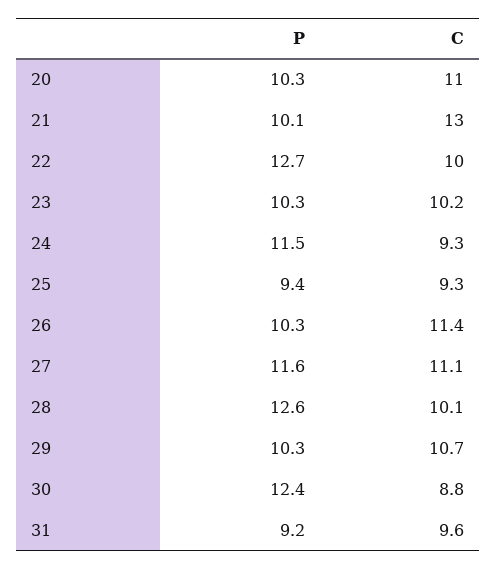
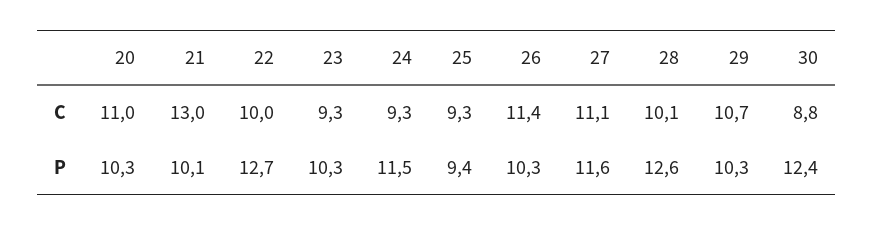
  {
    "P": {
      "20": 10.3,
      "21": 10.1,
      "22": 12.7,
      "23": 10.3,
      "24": 11.5,
      "25": 9.4,
      "26": 10.3,
      "27": 11.6,
      "28": 12.6,
      "29": 10.3,
-     "30": 12.4,
+     "30": 12.4
-     "31": 9.2
    },
    "C": {
      "20": 11,
      "21": 13,
      "22": 10,
-     "23": 10.2,
+     "23": 9.3,
      "24": 9.3,
      "25": 9.3,
      "26": 11.4,
      "27": 11.1,
      "28": 10.1,
      "29": 10.7,
-     "30": 8.8,
+     "30": 8.8
-     "31": 9.6
    }
  }

